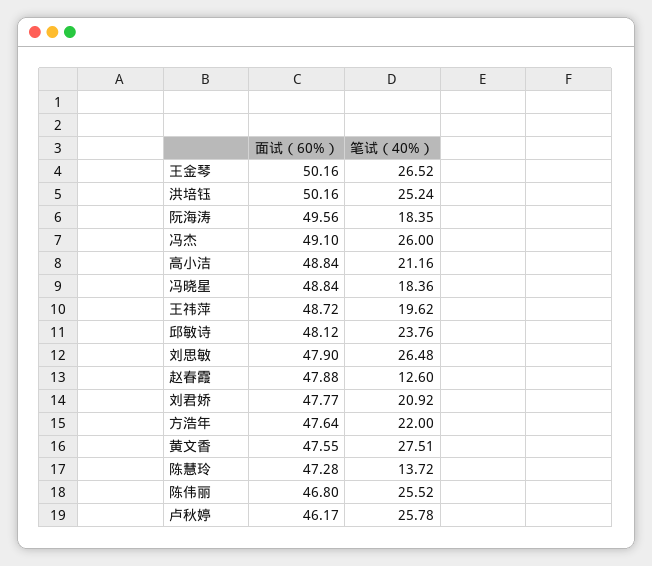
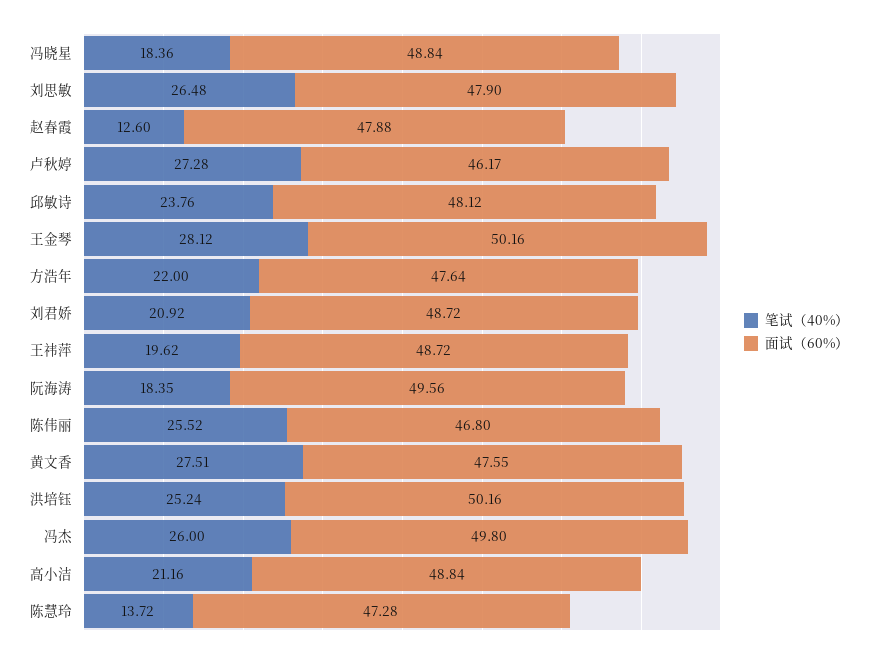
  {
    "面试（60%）": {
      "王金琴": 50.16,
      "洪培钰": 50.16,
      "阮海涛": 49.56,
-     "冯杰": 49.1,
+     "冯杰": 49.8,
      "高小洁": 48.84,
      "冯晓星": 48.84,
      "王祎萍": 48.72,
      "邱敏诗": 48.12,
      "刘思敏": 47.9,
      "赵春霞": 47.88,
-     "刘君娇": 47.77,
+     "刘君娇": 48.72,
      "方浩年": 47.64,
      "黄文香": 47.55,
      "陈慧玲": 47.28,
      "陈伟丽": 46.8,
      "卢秋婷": 46.17
    },
    "笔试（40%）": {
-     "王金琴": 26.52,
+     "王金琴": 28.12,
      "洪培钰": 25.24,
      "阮海涛": 18.35,
      "冯杰": 26,
      "高小洁": 21.16,
      "冯晓星": 18.36,
      "王祎萍": 19.62,
      "邱敏诗": 23.76,
      "刘思敏": 26.48,
      "赵春霞": 12.6,
      "刘君娇": 20.92,
      "方浩年": 22,
      "黄文香": 27.51,
      "陈慧玲": 13.72,
      "陈伟丽": 25.52,
-     "卢秋婷": 25.78
+     "卢秋婷": 27.28
    }
  }

